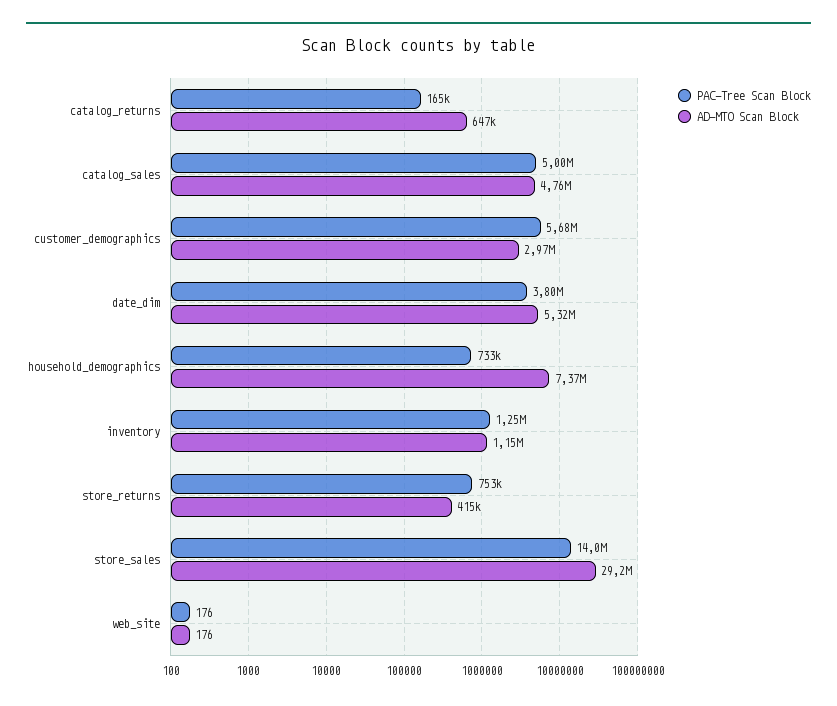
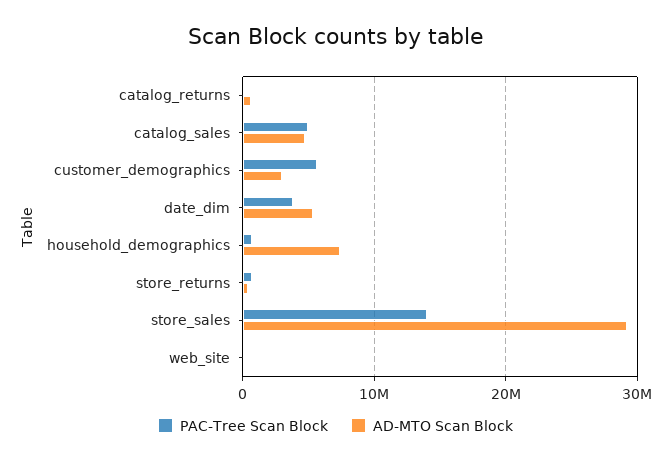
  {
    "PAC-Tree Scan Block": {
      "catalog_returns": 165000,
      "catalog_sales": 5000000,
      "customer_demographics": 5680000,
      "date_dim": 3800000,
      "household_demographics": 733000,
-     "inventory": 1250000,
      "store_returns": 753000,
      "store_sales": 14000000,
      "web_site": 176
    },
    "AD-MTO Scan Block": {
      "catalog_returns": 647000,
      "catalog_sales": 4760000,
      "customer_demographics": 2970000,
      "date_dim": 5320000,
      "household_demographics": 7370000,
-     "inventory": 1150000,
      "store_returns": 415000,
      "store_sales": 29200000,
      "web_site": 176
    }
  }

